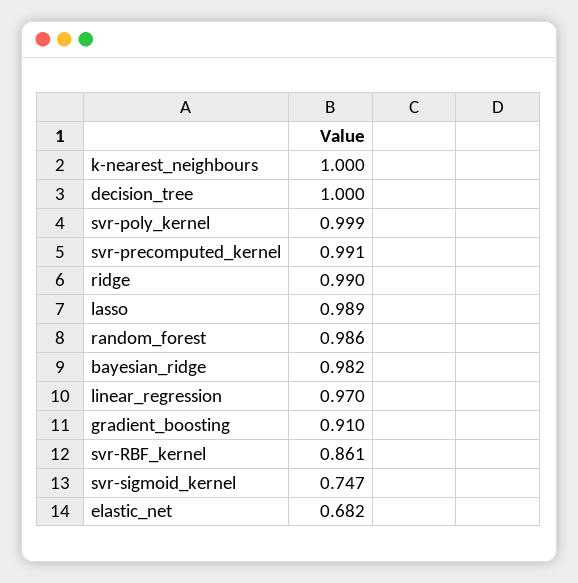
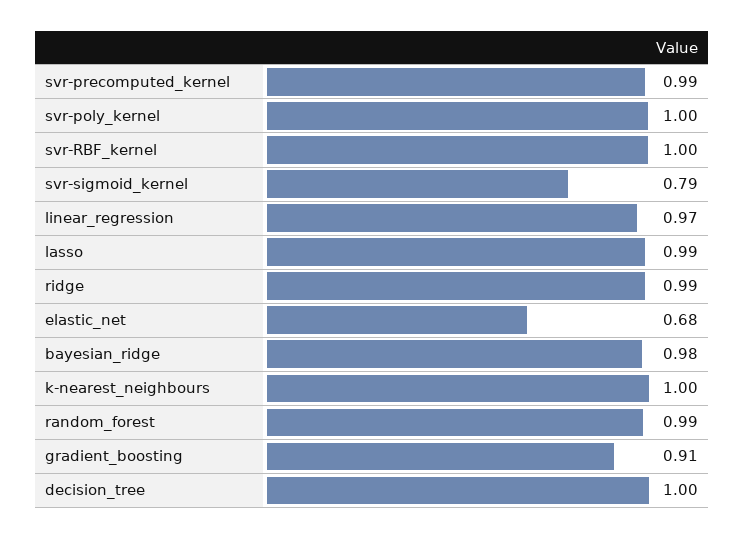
  {
    "k-nearest_neighbours": 1,
    "decision_tree": 1,
    "svr-poly_kernel": 0.999,
    "svr-precomputed_kernel": 0.991,
    "ridge": 0.99,
    "lasso": 0.989,
    "random_forest": 0.986,
    "bayesian_ridge": 0.982,
    "linear_regression": 0.97,
    "gradient_boosting": 0.91,
-   "svr-RBF_kernel": 0.861,
+   "svr-RBF_kernel": 1,
-   "svr-sigmoid_kernel": 0.747,
+   "svr-sigmoid_kernel": 0.79,
    "elastic_net": 0.682
  }

